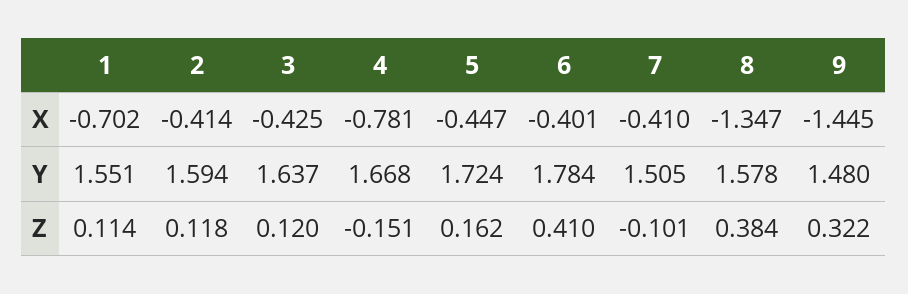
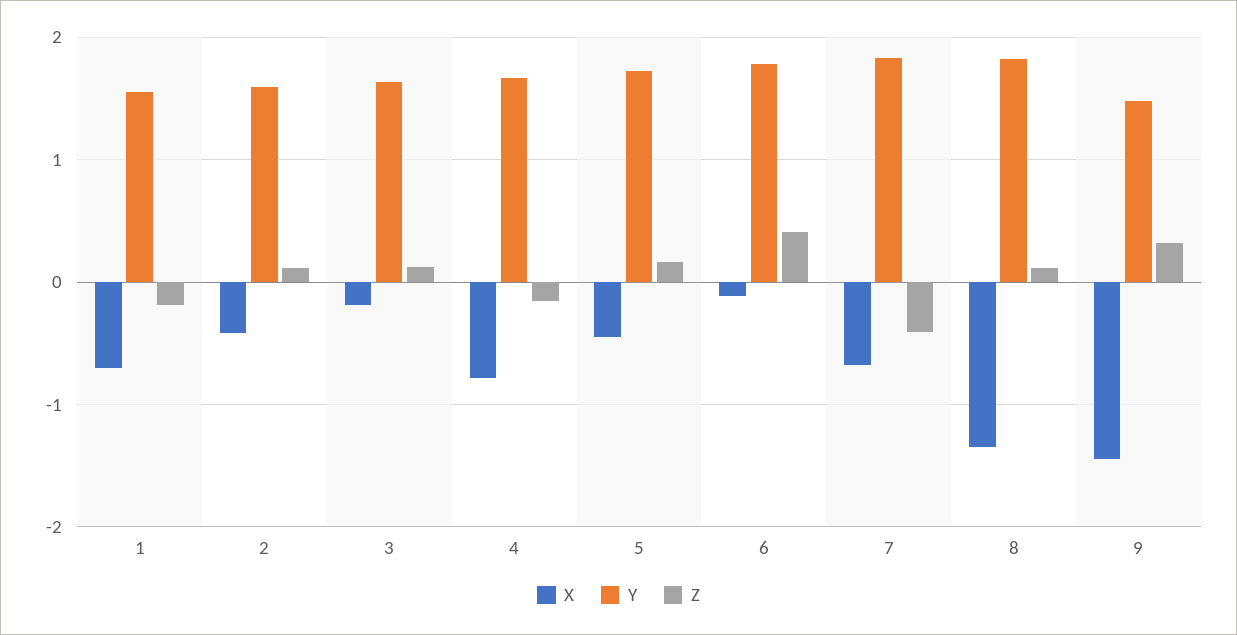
  {
    "X": {
      "1": -0.702,
      "2": -0.414,
-     "3": -0.425,
+     "3": -0.2,
      "4": -0.781,
      "5": -0.447,
-     "6": -0.401,
+     "6": -0.1,
-     "7": -0.41,
+     "7": -0.7,
      "8": -1.347,
      "9": -1.445
    },
    "Y": {
      "1": 1.551,
      "2": 1.594,
      "3": 1.637,
      "4": 1.668,
      "5": 1.724,
      "6": 1.784,
-     "7": 1.505,
+     "7": 1.8,
-     "8": 1.578,
+     "8": 1.8,
      "9": 1.48
    },
    "Z": {
-     "1": 0.114,
+     "1": -0.2,
      "2": 0.118,
      "3": 0.12,
      "4": -0.151,
      "5": 0.162,
      "6": 0.41,
-     "7": -0.101,
+     "7": -0.4,
-     "8": 0.384,
+     "8": 0.1,
      "9": 0.322
    }
  }

